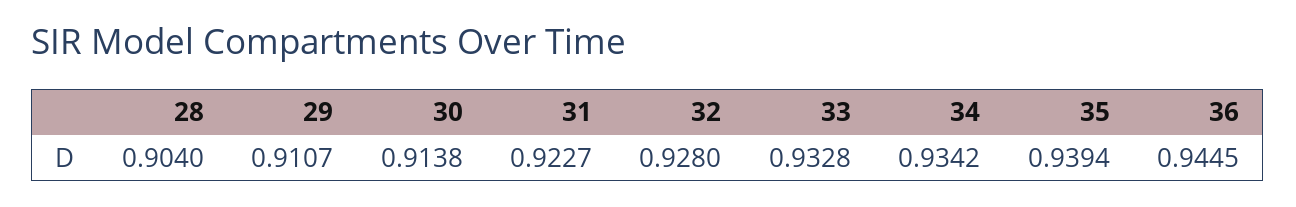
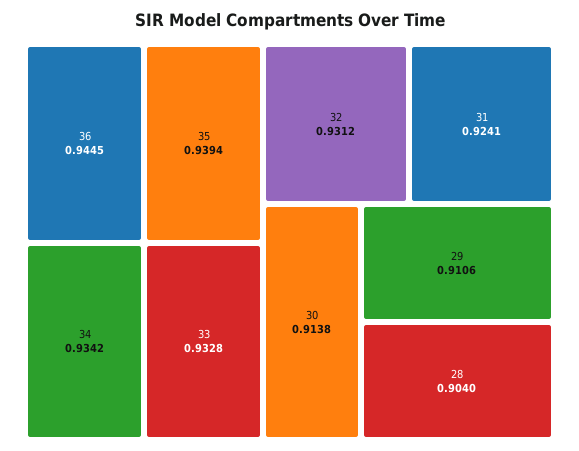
  {
    "28": 0.904,
-   "29": 0.9107,
+   "29": 0.9106,
    "30": 0.9138,
-   "31": 0.9227,
+   "31": 0.9241,
-   "32": 0.928,
+   "32": 0.9312,
    "33": 0.9328,
    "34": 0.9342,
    "35": 0.9394,
    "36": 0.9445
  }

